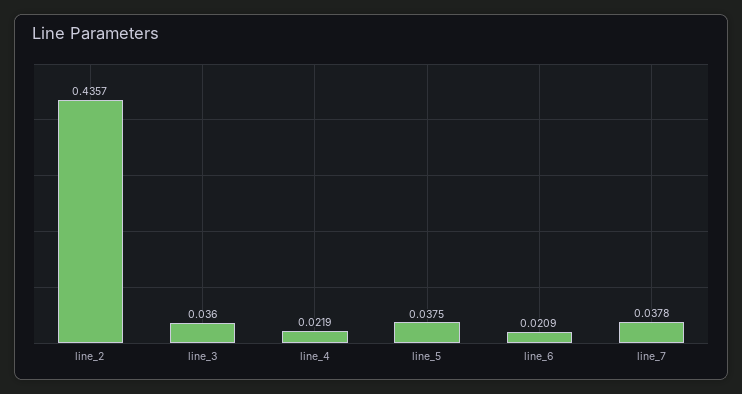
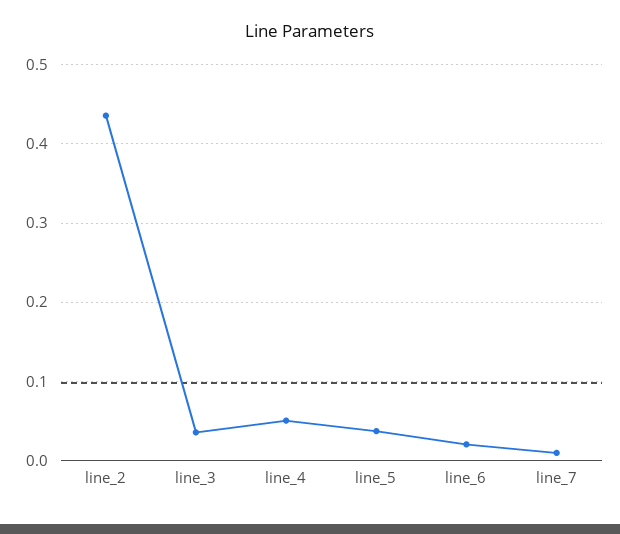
  {
    "line_2": 0.4357,
    "line_3": 0.036,
-   "line_4": 0.0219,
+   "line_4": 0.05,
    "line_5": 0.0375,
    "line_6": 0.0209,
-   "line_7": 0.0378
+   "line_7": 0.01
  }

